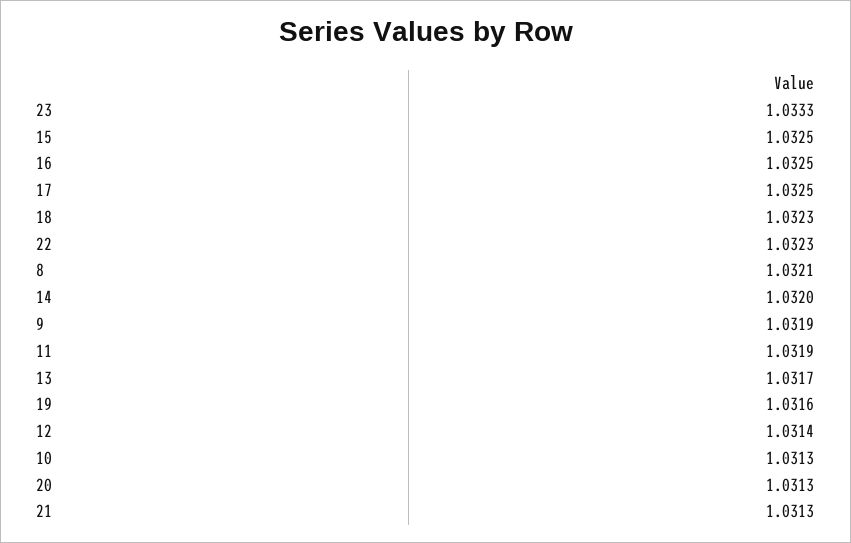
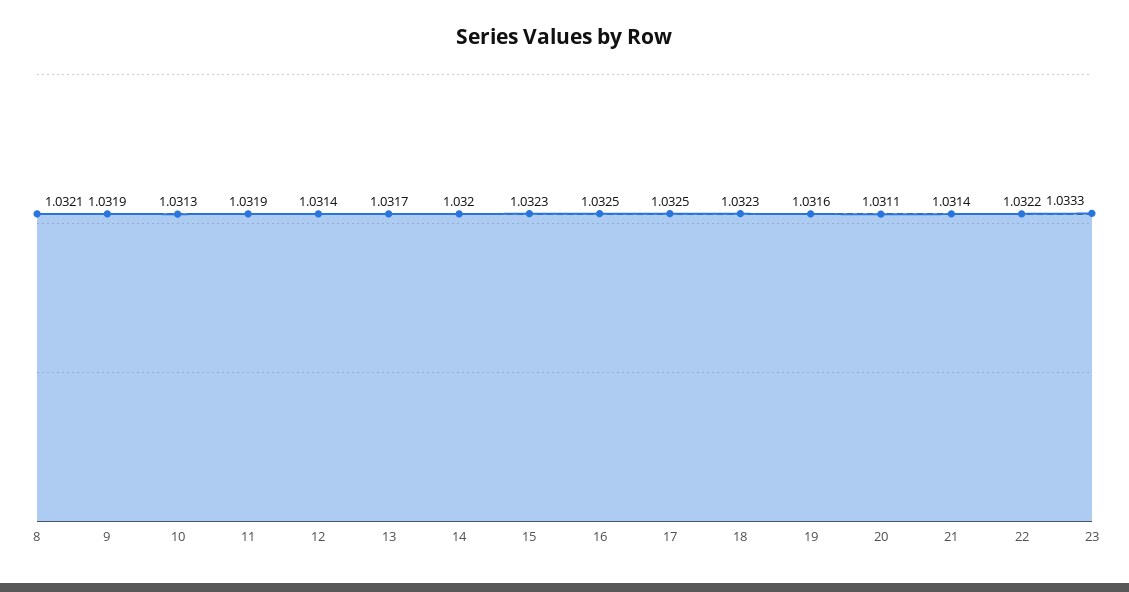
  {
    "23": 1.0333,
-   "15": 1.0325,
+   "15": 1.0323,
    "16": 1.0325,
    "17": 1.0325,
    "18": 1.0323,
-   "22": 1.0323,
+   "22": 1.0322,
    "8": 1.0321,
    "14": 1.032,
    "9": 1.0319,
    "11": 1.0319,
    "13": 1.0317,
    "19": 1.0316,
    "12": 1.0314,
    "10": 1.0313,
-   "20": 1.0313,
+   "20": 1.0311,
-   "21": 1.0313
+   "21": 1.0314
  }

